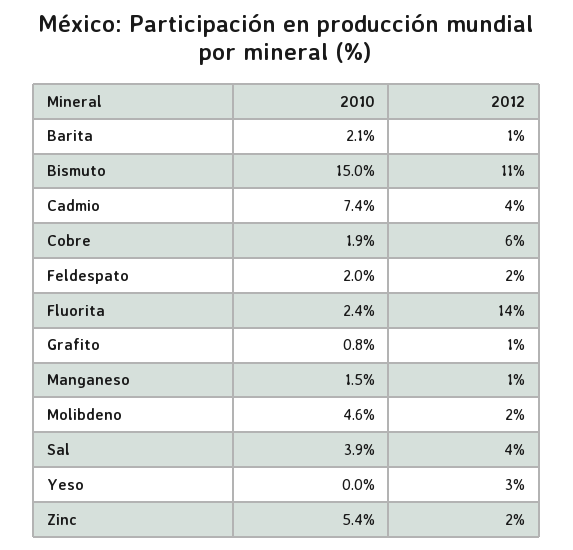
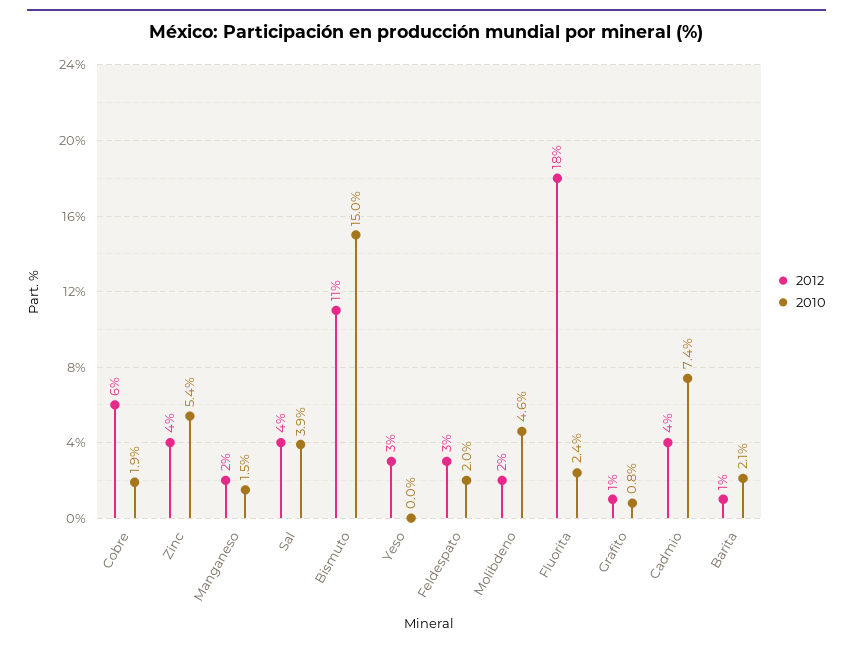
  {
    "2010": {
      "Barita": 2.1,
      "Bismuto": 15,
      "Cadmio": 7.4,
      "Cobre": 1.9,
      "Feldespato": 2,
      "Fluorita": 2.4,
      "Grafito": 0.8,
      "Manganeso": 1.5,
      "Molibdeno": 4.6,
      "Sal": 3.9,
      "Yeso": 0,
      "Zinc": 5.4
    },
    "2012": {
      "Barita": 1,
      "Bismuto": 11,
      "Cadmio": 4,
      "Cobre": 6,
-     "Feldespato": 2,
+     "Feldespato": 3,
-     "Fluorita": 14,
+     "Fluorita": 18,
      "Grafito": 1,
-     "Manganeso": 1,
+     "Manganeso": 2,
      "Molibdeno": 2,
      "Sal": 4,
      "Yeso": 3,
-     "Zinc": 2
+     "Zinc": 4
    }
  }

